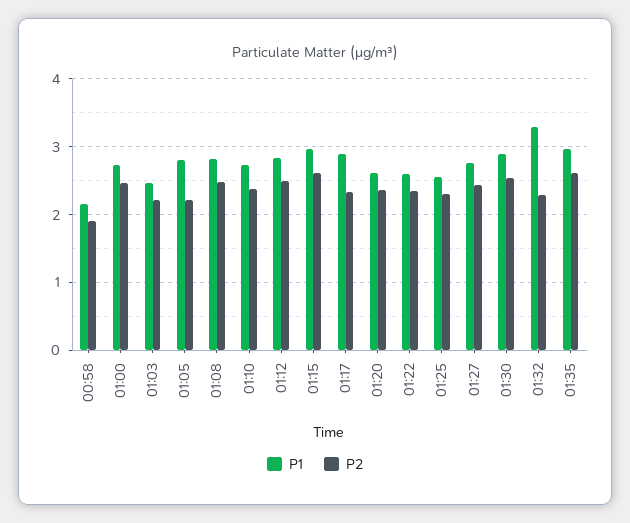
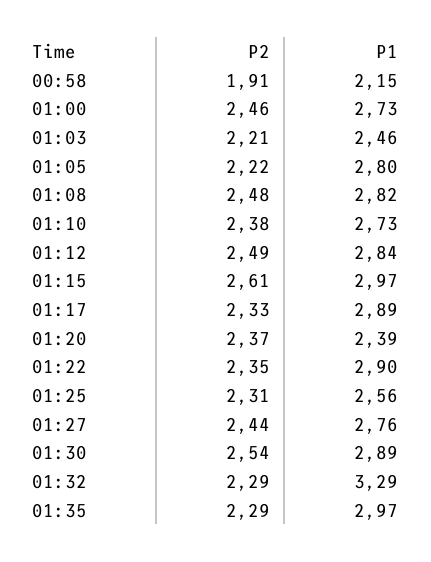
  {
    "P1": {
      "00:58": 2.15,
      "01:00": 2.73,
      "01:03": 2.46,
      "01:05": 2.8,
      "01:08": 2.82,
      "01:10": 2.73,
      "01:12": 2.84,
      "01:15": 2.97,
      "01:17": 2.89,
-     "01:20": 2.6,
+     "01:20": 2.39,
-     "01:22": 2.6,
+     "01:22": 2.9,
      "01:25": 2.56,
      "01:27": 2.76,
      "01:30": 2.89,
      "01:32": 3.29,
      "01:35": 2.97
    },
    "P2": {
      "00:58": 1.91,
      "01:00": 2.46,
      "01:03": 2.21,
      "01:05": 2.22,
      "01:08": 2.48,
      "01:10": 2.38,
      "01:12": 2.49,
      "01:15": 2.61,
      "01:17": 2.33,
      "01:20": 2.37,
      "01:22": 2.35,
      "01:25": 2.31,
      "01:27": 2.44,
      "01:30": 2.54,
      "01:32": 2.29,
-     "01:35": 2.6
+     "01:35": 2.29
    }
  }

